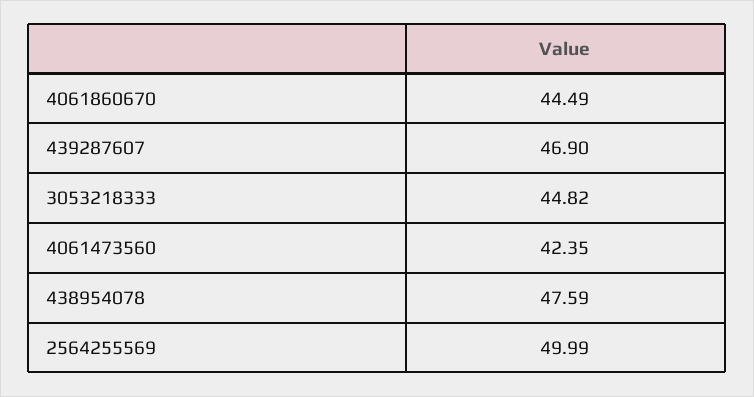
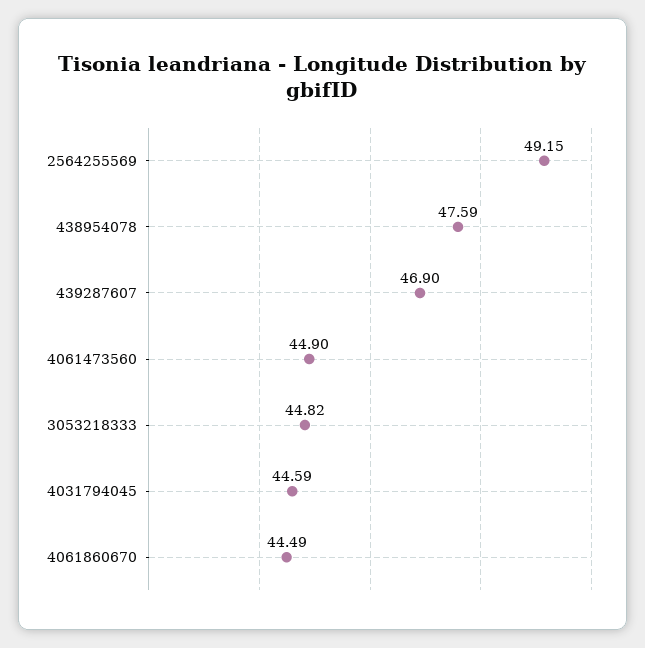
  {
    "4061860670": 44.49,
    "439287607": 46.9,
    "3053218333": 44.82,
-   "4061473560": 42.35,
+   "4061473560": 44.9,
    "438954078": 47.59,
-   "2564255569": 49.99
+   "2564255569": 49.15,
+   "4031794045": 44.59
  }

